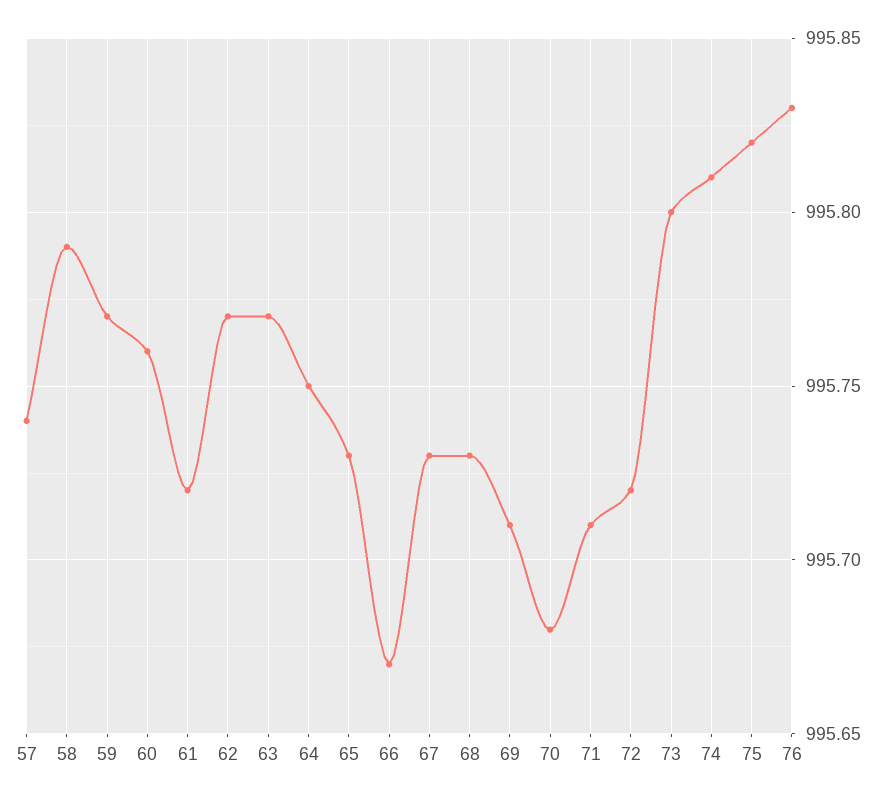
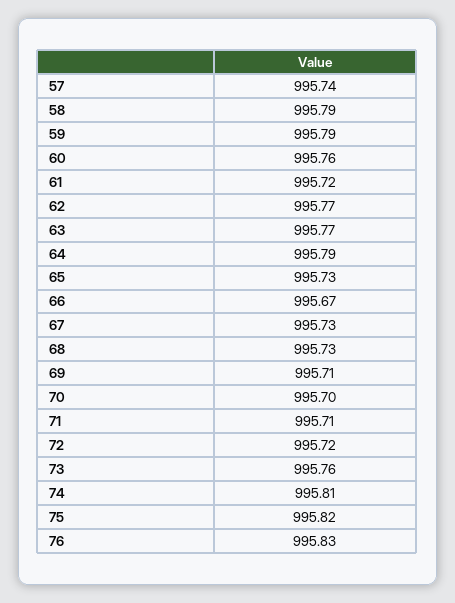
  {
    "57": 995.74,
    "58": 995.79,
-   "59": 995.77,
+   "59": 995.79,
    "60": 995.76,
    "61": 995.72,
    "62": 995.77,
    "63": 995.77,
-   "64": 995.75,
+   "64": 995.79,
    "65": 995.73,
    "66": 995.67,
    "67": 995.73,
    "68": 995.73,
    "69": 995.71,
-   "70": 995.68,
+   "70": 995.7,
    "71": 995.71,
    "72": 995.72,
-   "73": 995.8,
+   "73": 995.76,
    "74": 995.81,
    "75": 995.82,
    "76": 995.83
  }

